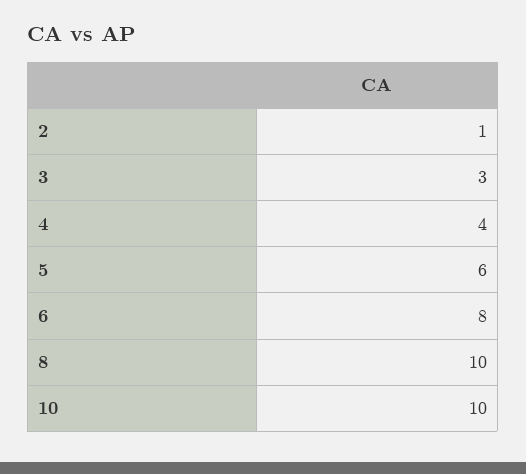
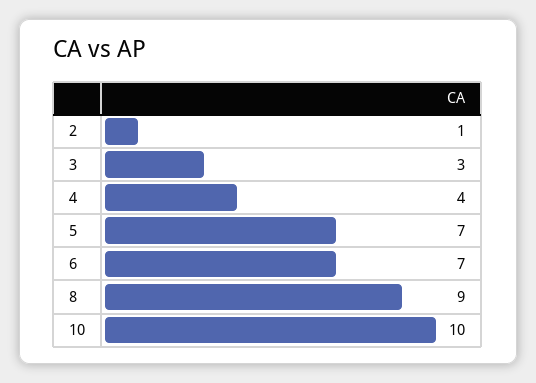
  {
    "2": 1,
    "3": 3,
    "4": 4,
-   "5": 6,
+   "5": 7,
-   "6": 8,
+   "6": 7,
-   "8": 10,
+   "8": 9,
    "10": 10
  }

